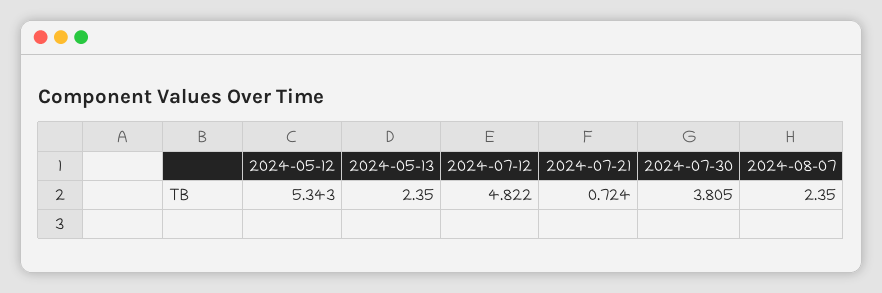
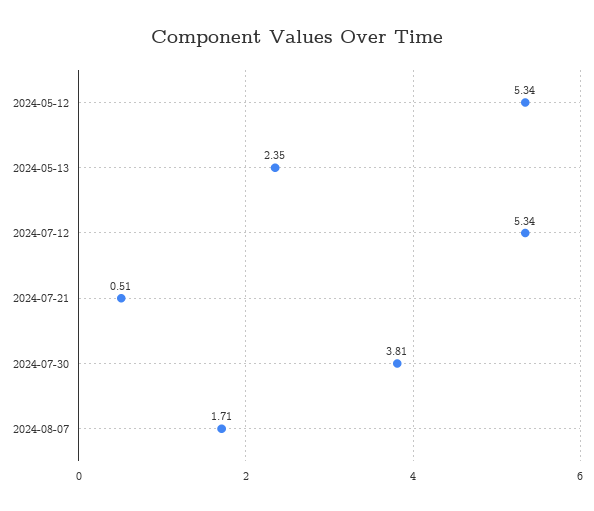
  {
    "2024-05-12": 5.343,
    "2024-05-13": 2.35,
-   "2024-07-12": 4.822,
+   "2024-07-12": 5.34,
-   "2024-07-21": 0.724,
+   "2024-07-21": 0.51,
    "2024-07-30": 3.805,
-   "2024-08-07": 2.35
+   "2024-08-07": 1.71
  }

